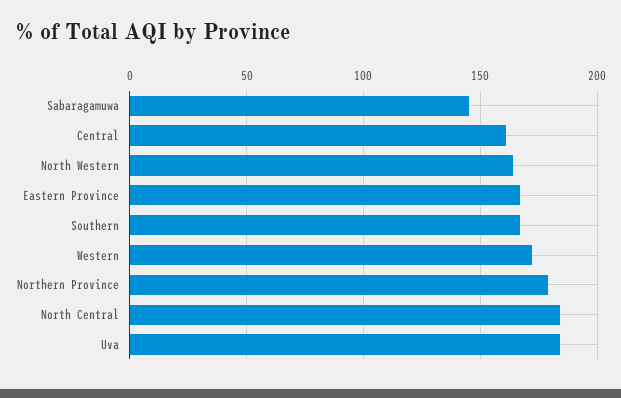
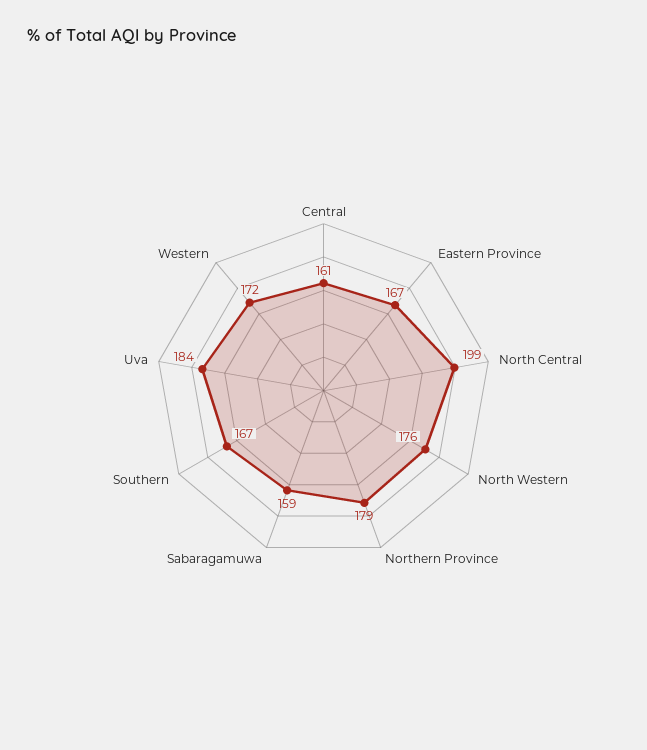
  {
-   "Sabaragamuwa": 145,
+   "Sabaragamuwa": 159,
    "Central": 161,
-   "North Western": 165,
+   "North Western": 176,
    "Eastern Province": 167,
    "Southern": 167,
    "Western": 172,
    "Northern Province": 179,
-   "North Central": 185,
+   "North Central": 199,
    "Uva": 184
  }

